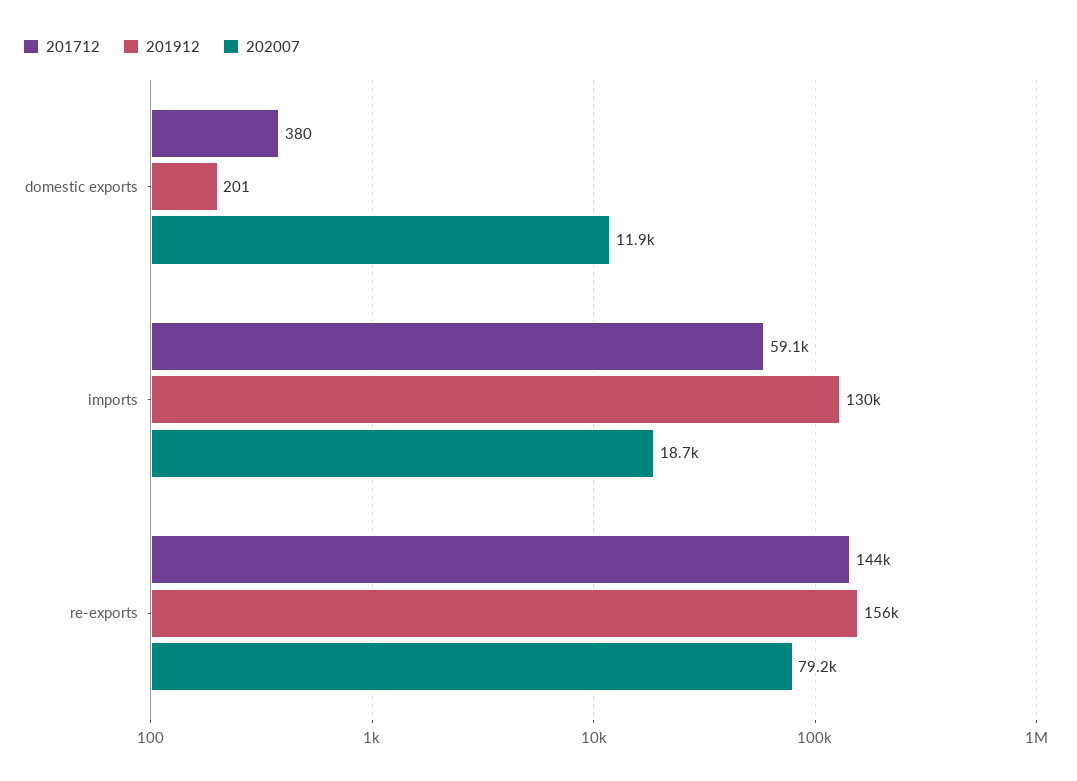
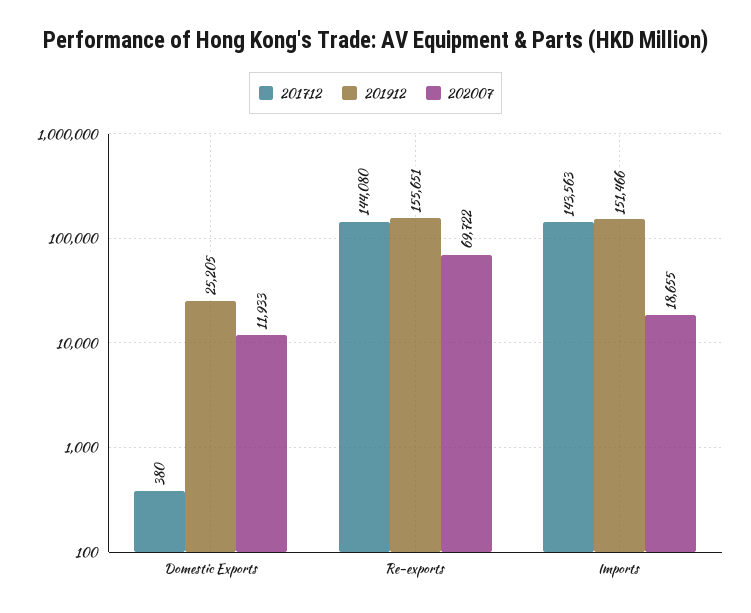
  {
    "201712": {
      "domestic exports": 380,
-     "imports": 59100,
+     "imports": 143563,
      "re-exports": 144080
    },
    "201912": {
-     "domestic exports": 201,
+     "domestic exports": 25205,
-     "imports": 130000,
+     "imports": 151466,
      "re-exports": 155651
    },
    "202007": {
      "domestic exports": 11933,
      "imports": 18655,
-     "re-exports": 79200
+     "re-exports": 69722
    }
  }

